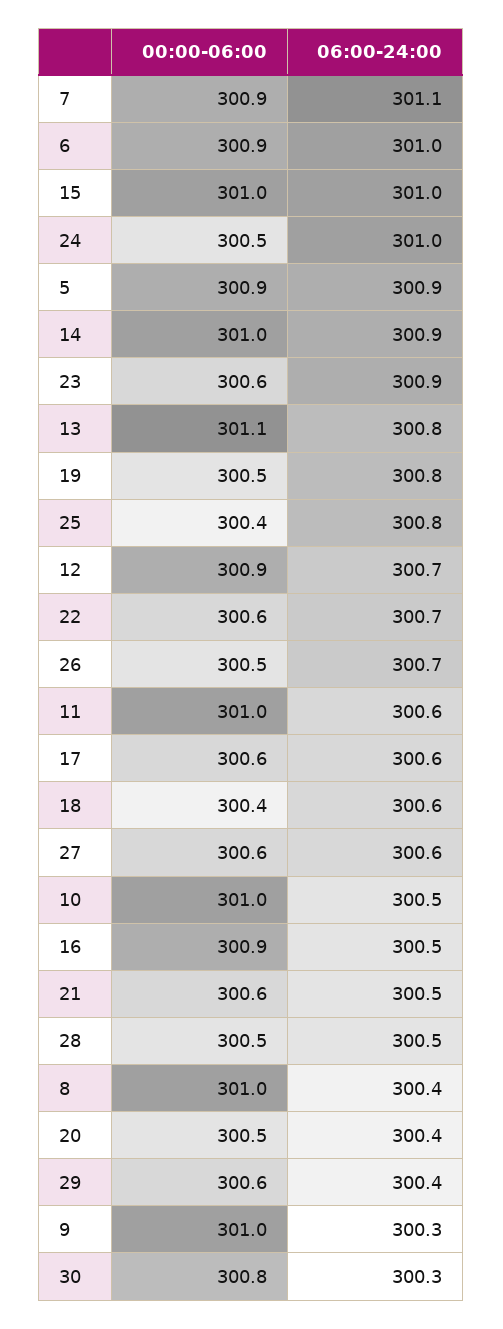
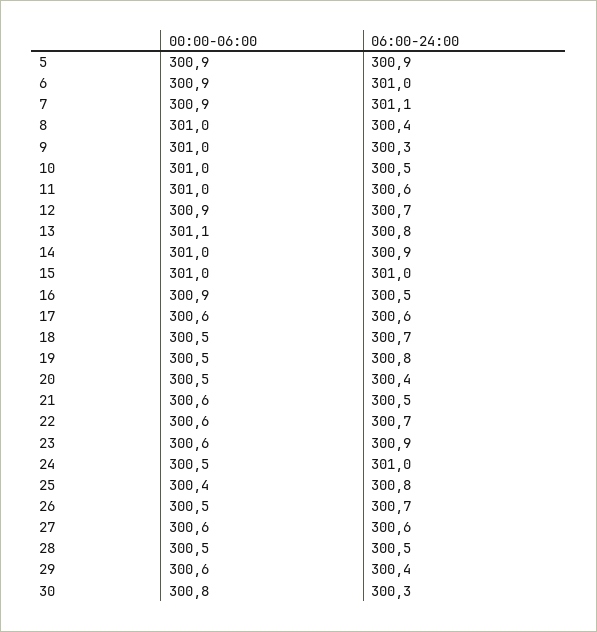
  {
    "00:00-06:00": {
      "7": 300.9,
      "6": 300.9,
      "15": 301,
      "24": 300.5,
      "5": 300.9,
      "14": 301,
      "23": 300.6,
      "13": 301.1,
      "19": 300.5,
      "25": 300.4,
      "12": 300.9,
      "22": 300.6,
      "26": 300.5,
      "11": 301,
      "17": 300.6,
-     "18": 300.4,
+     "18": 300.5,
      "27": 300.6,
      "10": 301,
      "16": 300.9,
      "21": 300.6,
      "28": 300.5,
      "8": 301,
      "20": 300.5,
      "29": 300.6,
      "9": 301,
      "30": 300.8
    },
    "06:00-24:00": {
      "7": 301.1,
      "6": 301,
      "15": 301,
      "24": 301,
      "5": 300.9,
      "14": 300.9,
      "23": 300.9,
      "13": 300.8,
      "19": 300.8,
      "25": 300.8,
      "12": 300.7,
      "22": 300.7,
      "26": 300.7,
      "11": 300.6,
      "17": 300.6,
-     "18": 300.6,
+     "18": 300.7,
      "27": 300.6,
      "10": 300.5,
      "16": 300.5,
      "21": 300.5,
      "28": 300.5,
      "8": 300.4,
      "20": 300.4,
      "29": 300.4,
      "9": 300.3,
      "30": 300.3
    }
  }

